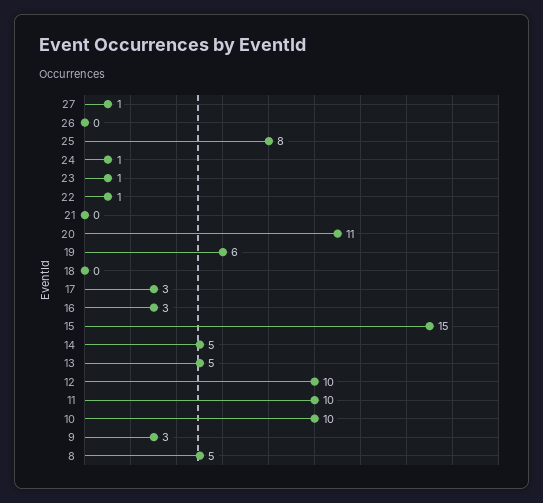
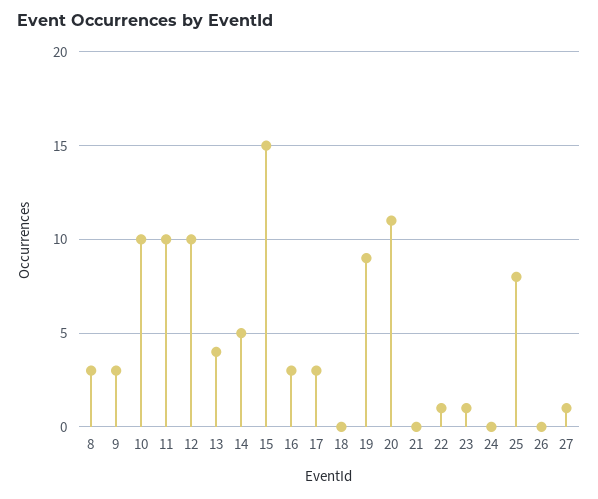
  {
    "27": 1,
    "26": 0,
    "25": 8,
-   "24": 1,
+   "24": 0,
    "23": 1,
    "22": 1,
    "21": 0,
    "20": 11,
-   "19": 6,
+   "19": 9,
    "18": 0,
    "17": 3,
    "16": 3,
    "15": 15,
    "14": 5,
-   "13": 5,
+   "13": 4,
    "12": 10,
    "11": 10,
    "10": 10,
    "9": 3,
-   "8": 5
+   "8": 3
  }

